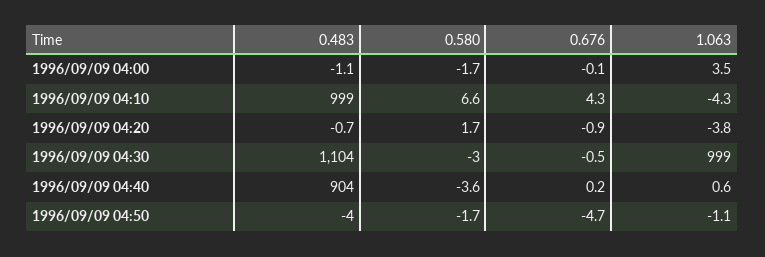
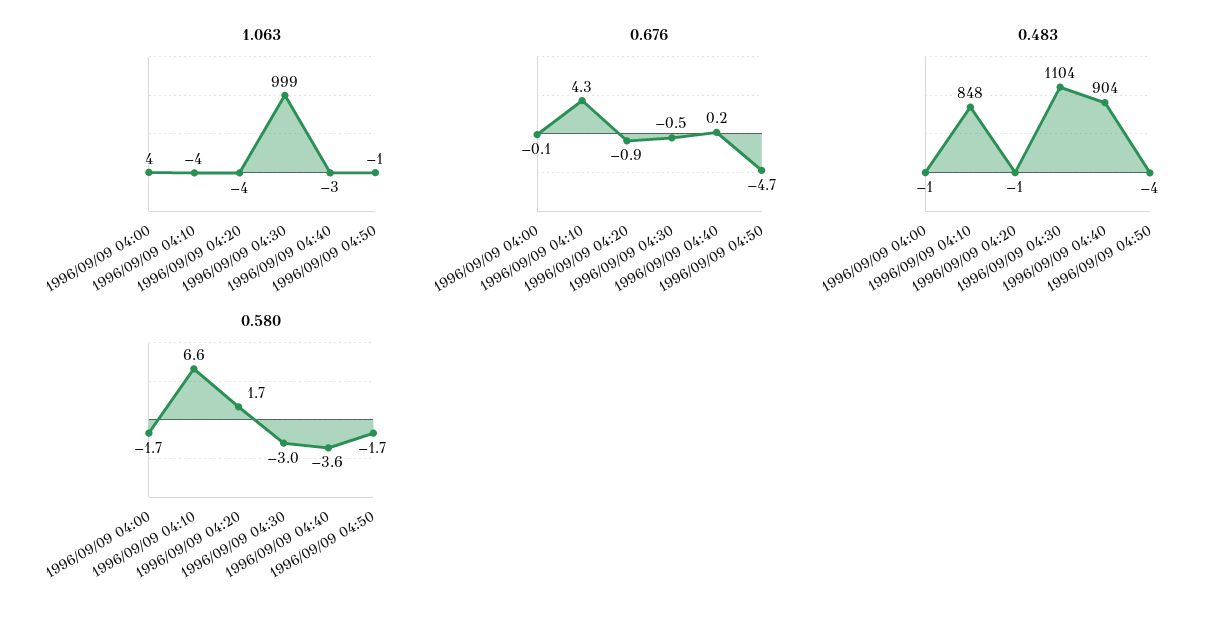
  {
    "0.483": {
      "1996/09/09 04:00": -1.1,
-     "1996/09/09 04:10": 999,
+     "1996/09/09 04:10": 848,
      "1996/09/09 04:20": -0.7,
      "1996/09/09 04:30": 1104,
      "1996/09/09 04:40": 904,
      "1996/09/09 04:50": -4
    },
    "0.580": {
      "1996/09/09 04:00": -1.7,
      "1996/09/09 04:10": 6.6,
      "1996/09/09 04:20": 1.7,
      "1996/09/09 04:30": -3,
      "1996/09/09 04:40": -3.6,
      "1996/09/09 04:50": -1.7
    },
    "0.676": {
      "1996/09/09 04:00": -0.1,
      "1996/09/09 04:10": 4.3,
      "1996/09/09 04:20": -0.9,
      "1996/09/09 04:30": -0.5,
      "1996/09/09 04:40": 0.2,
      "1996/09/09 04:50": -4.7
    },
    "1.063": {
      "1996/09/09 04:00": 3.5,
      "1996/09/09 04:10": -4.3,
      "1996/09/09 04:20": -3.8,
      "1996/09/09 04:30": 999,
-     "1996/09/09 04:40": 0.6,
+     "1996/09/09 04:40": -3,
      "1996/09/09 04:50": -1.1
    }
  }

